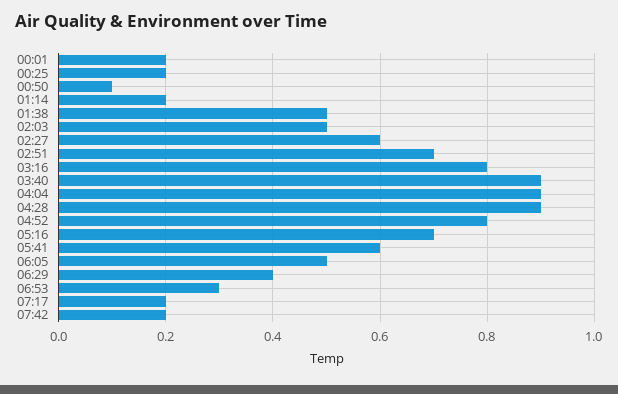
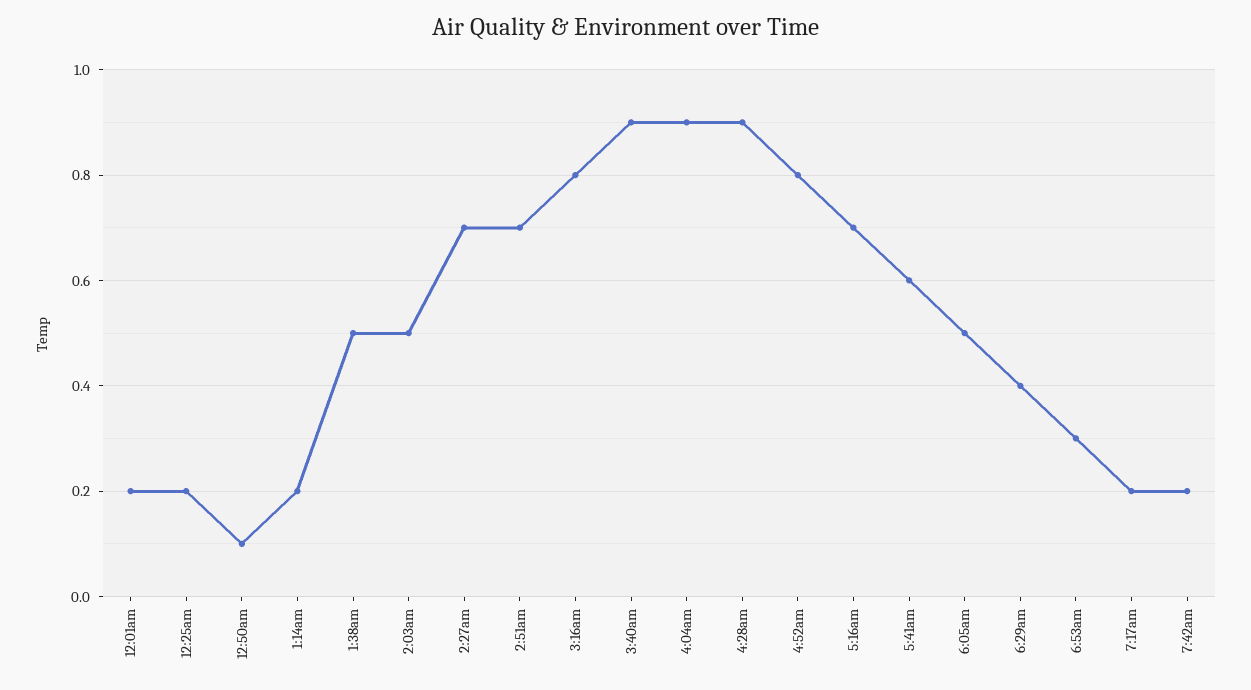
  {
    "00:01": 0.2,
    "00:25": 0.2,
    "00:50": 0.1,
    "01:14": 0.2,
    "01:38": 0.5,
    "02:03": 0.5,
-   "02:27": 0.6,
+   "02:27": 0.7,
    "02:51": 0.7,
    "03:16": 0.8,
    "03:40": 0.9,
    "04:04": 0.9,
    "04:28": 0.9,
    "04:52": 0.8,
    "05:16": 0.7,
    "05:41": 0.6,
    "06:05": 0.5,
    "06:29": 0.4,
    "06:53": 0.3,
    "07:17": 0.2,
    "07:42": 0.2
  }

